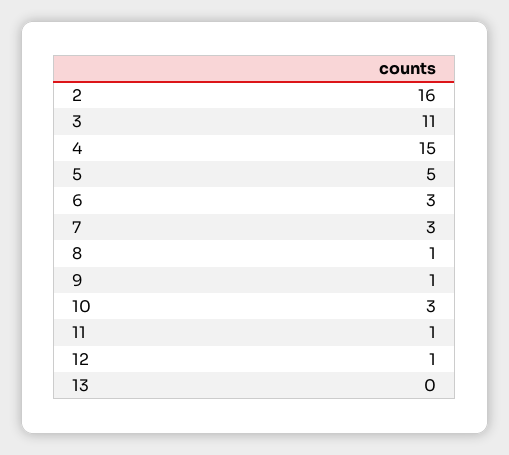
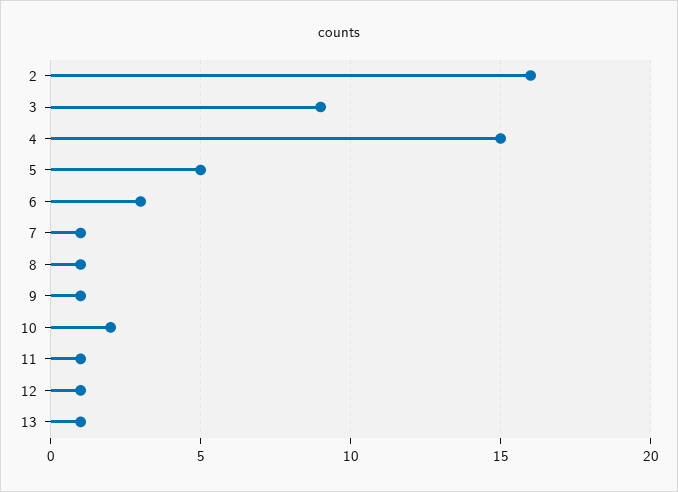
  {
    "2": 16,
-   "3": 11,
+   "3": 9,
    "4": 15,
    "5": 5,
    "6": 3,
-   "7": 3,
+   "7": 1,
    "8": 1,
    "9": 1,
-   "10": 3,
+   "10": 2,
    "11": 1,
    "12": 1,
-   "13": 0
+   "13": 1
  }

